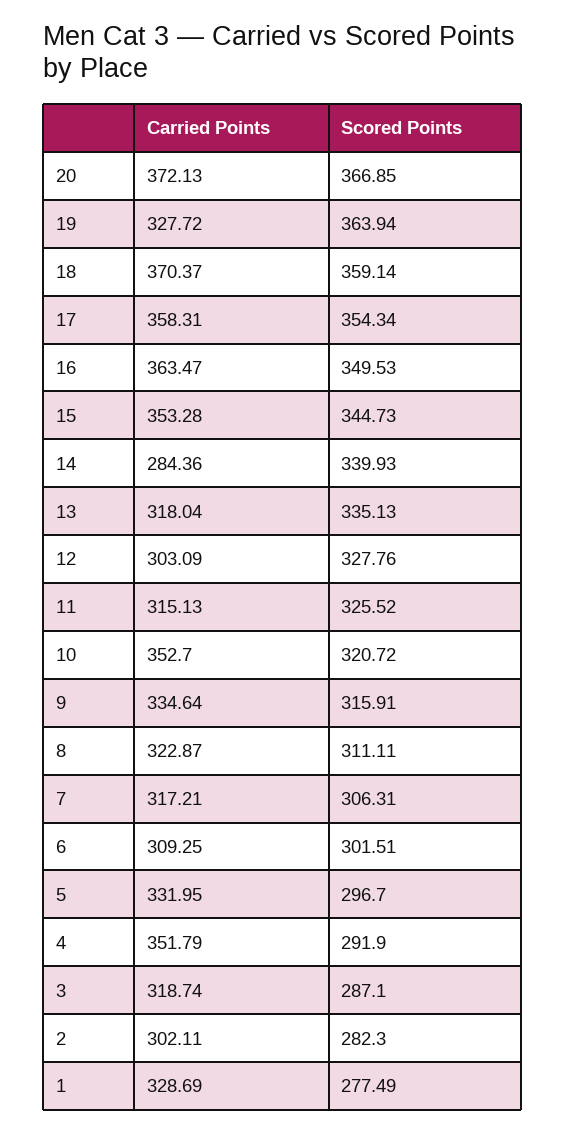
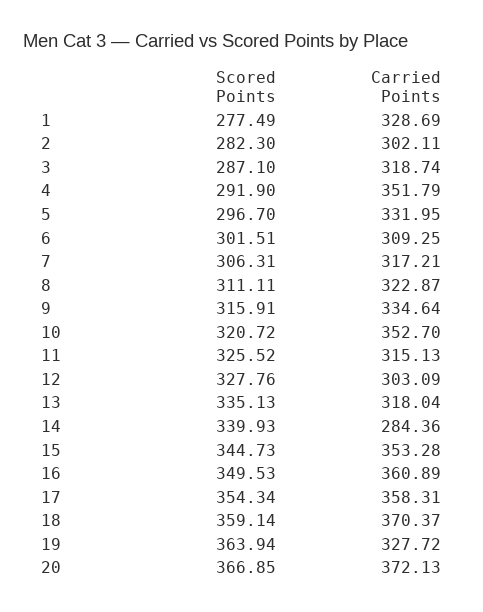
  {
    "Carried Points": {
      "20": 372.13,
      "19": 327.72,
      "18": 370.37,
      "17": 358.31,
-     "16": 363.47,
+     "16": 360.89,
      "15": 353.28,
      "14": 284.36,
      "13": 318.04,
      "12": 303.09,
      "11": 315.13,
      "10": 352.7,
      "9": 334.64,
      "8": 322.87,
      "7": 317.21,
      "6": 309.25,
      "5": 331.95,
      "4": 351.79,
      "3": 318.74,
      "2": 302.11,
      "1": 328.69
    },
    "Scored Points": {
      "20": 366.85,
      "19": 363.94,
      "18": 359.14,
      "17": 354.34,
      "16": 349.53,
      "15": 344.73,
      "14": 339.93,
      "13": 335.13,
      "12": 327.76,
      "11": 325.52,
      "10": 320.72,
      "9": 315.91,
      "8": 311.11,
      "7": 306.31,
      "6": 301.51,
      "5": 296.7,
      "4": 291.9,
      "3": 287.1,
      "2": 282.3,
      "1": 277.49
    }
  }

